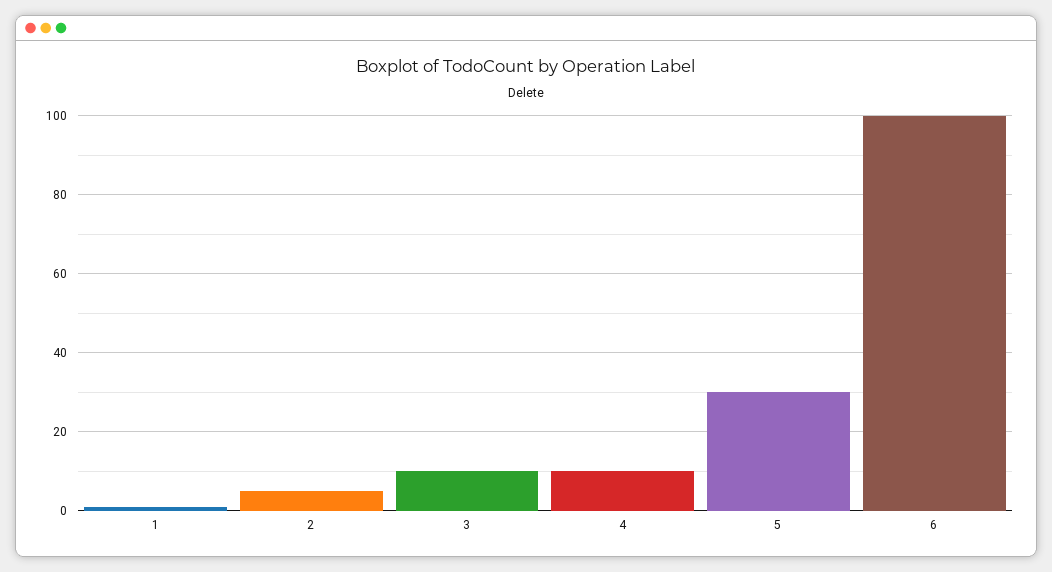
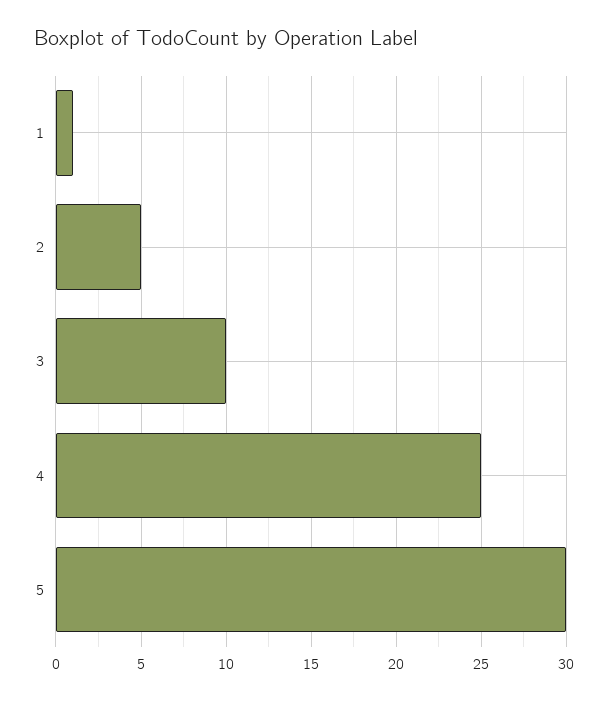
  {
    "1": 1,
    "2": 5,
    "3": 10,
-   "4": 10,
+   "4": 25,
-   "5": 30,
+   "5": 30
-   "6": 100
  }

